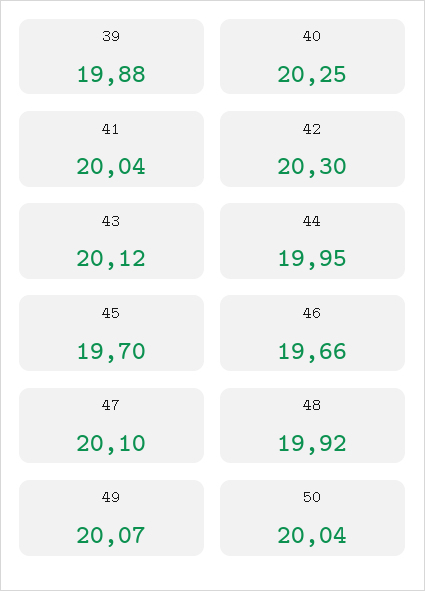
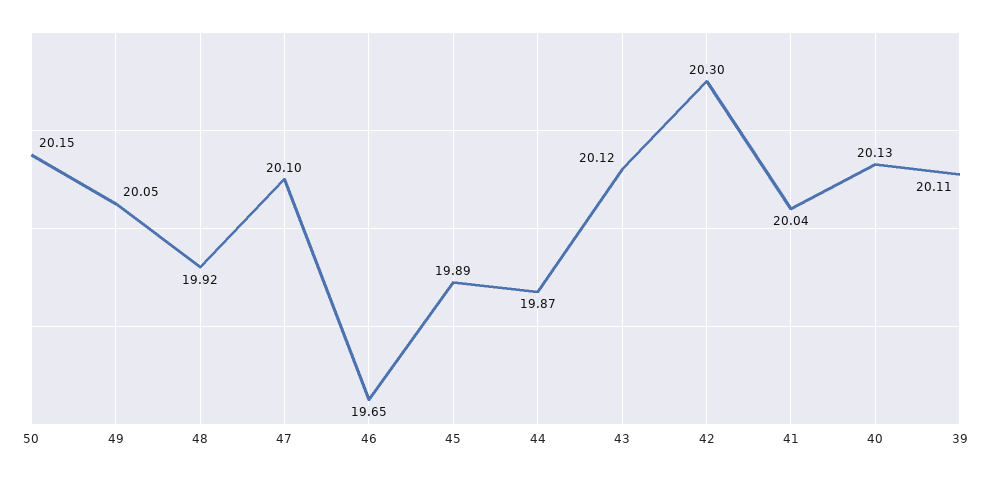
  {
-   "39": 19.88,
+   "39": 20.11,
-   "40": 20.25,
+   "40": 20.13,
    "41": 20.04,
    "42": 20.3,
    "43": 20.12,
-   "44": 19.95,
+   "44": 19.87,
-   "45": 19.7,
+   "45": 19.89,
-   "46": 19.66,
+   "46": 19.65,
    "47": 20.1,
    "48": 19.92,
-   "49": 20.07,
+   "49": 20.05,
-   "50": 20.04
+   "50": 20.15
  }

